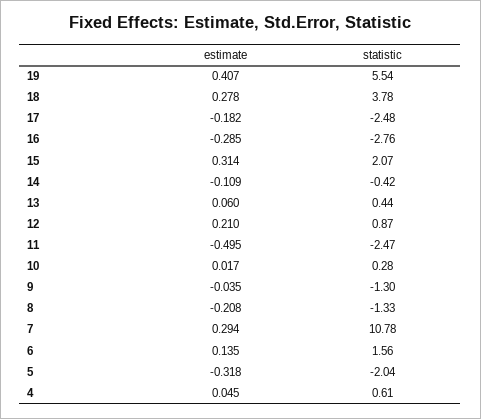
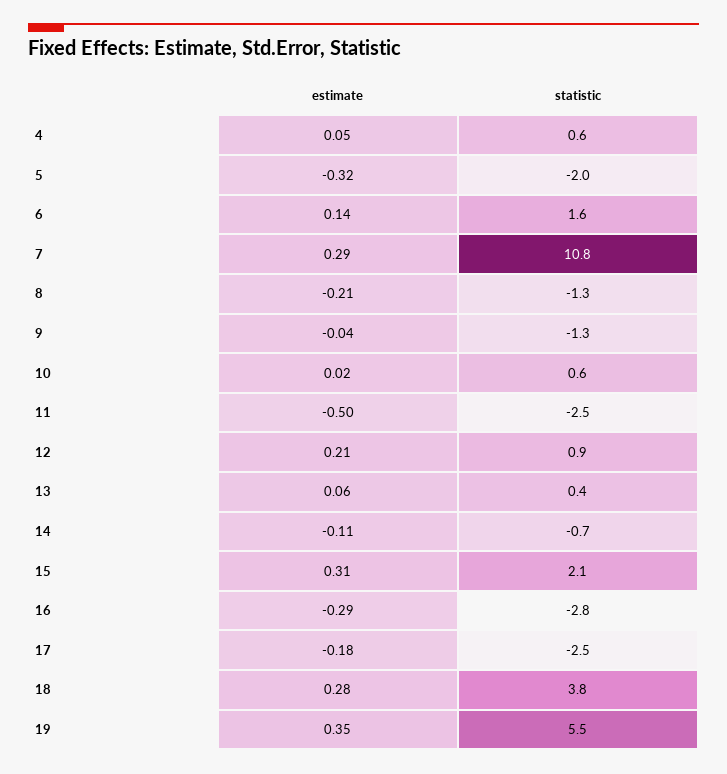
  {
    "estimate": {
-     "19": 0.407,
+     "19": 0.35,
      "18": 0.278,
      "17": -0.182,
      "16": -0.285,
      "15": 0.314,
      "14": -0.109,
      "13": 0.06,
      "12": 0.21,
      "11": -0.495,
      "10": 0.017,
      "9": -0.035,
      "8": -0.208,
      "7": 0.294,
      "6": 0.135,
      "5": -0.318,
      "4": 0.045
    },
    "statistic": {
      "19": 5.54,
      "18": 3.78,
      "17": -2.48,
      "16": -2.76,
      "15": 2.07,
-     "14": -0.42,
+     "14": -0.7,
      "13": 0.44,
      "12": 0.87,
      "11": -2.47,
-     "10": 0.28,
+     "10": 0.6,
      "9": -1.3,
      "8": -1.33,
      "7": 10.78,
      "6": 1.56,
      "5": -2.04,
      "4": 0.61
    }
  }

